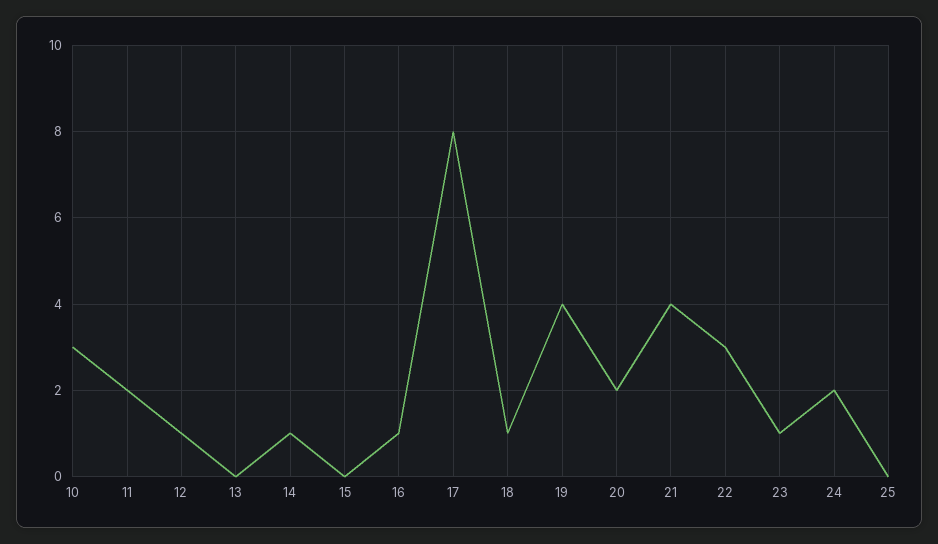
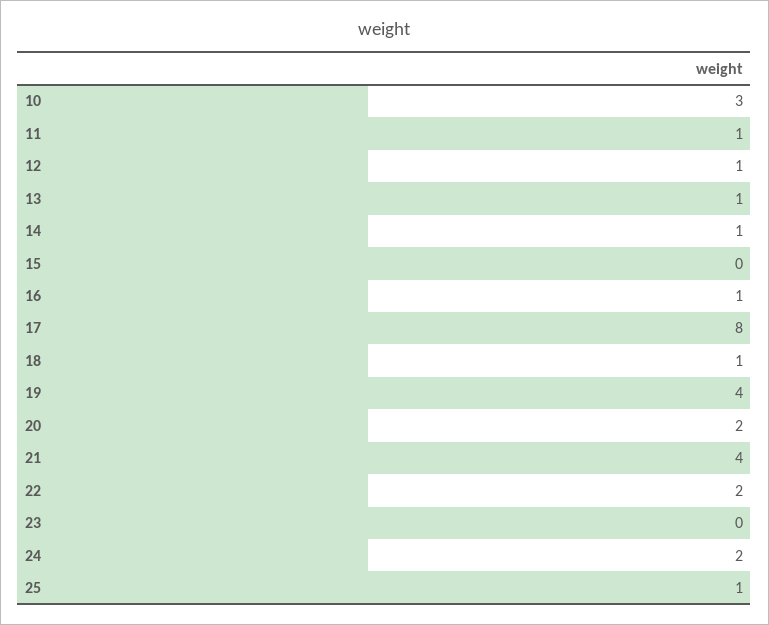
  {
    "10": 3,
-   "11": 2,
+   "11": 1,
    "12": 1,
-   "13": 0,
+   "13": 1,
    "14": 1,
    "15": 0,
    "16": 1,
    "17": 8,
    "18": 1,
    "19": 4,
    "20": 2,
    "21": 4,
-   "22": 3,
+   "22": 2,
-   "23": 1,
+   "23": 0,
    "24": 2,
-   "25": 0
+   "25": 1
  }

